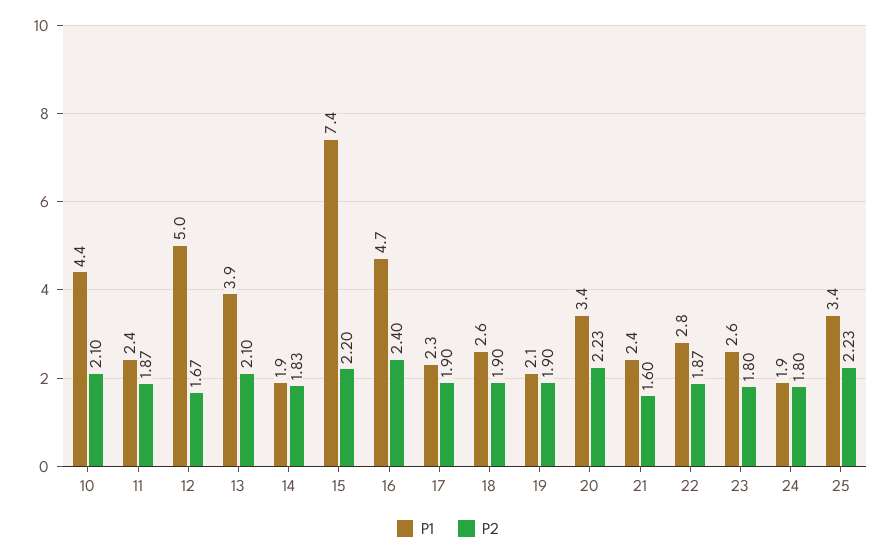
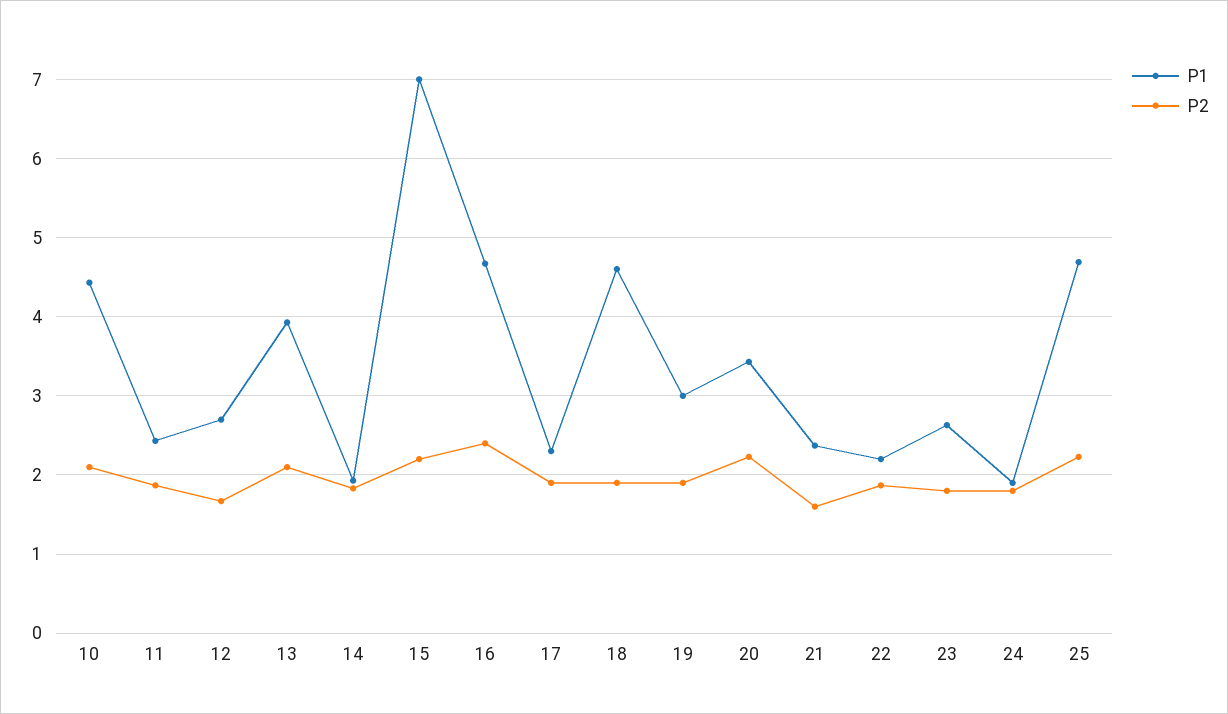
  {
    "P1": {
      "10": 4.4,
      "11": 2.4,
-     "12": 5,
+     "12": 2.7,
      "13": 3.9,
      "14": 1.9,
-     "15": 7.4,
+     "15": 7,
      "16": 4.7,
      "17": 2.3,
-     "18": 2.6,
+     "18": 4.6,
-     "19": 2.1,
+     "19": 3,
      "20": 3.4,
      "21": 2.4,
-     "22": 2.8,
+     "22": 2.2,
      "23": 2.6,
      "24": 1.9,
-     "25": 3.4
+     "25": 4.7
    },
    "P2": {
      "10": 2.1,
      "11": 1.87,
      "12": 1.67,
      "13": 2.1,
      "14": 1.83,
      "15": 2.2,
      "16": 2.4,
      "17": 1.9,
      "18": 1.9,
      "19": 1.9,
      "20": 2.23,
      "21": 1.6,
      "22": 1.87,
      "23": 1.8,
      "24": 1.8,
      "25": 2.23
    }
  }

